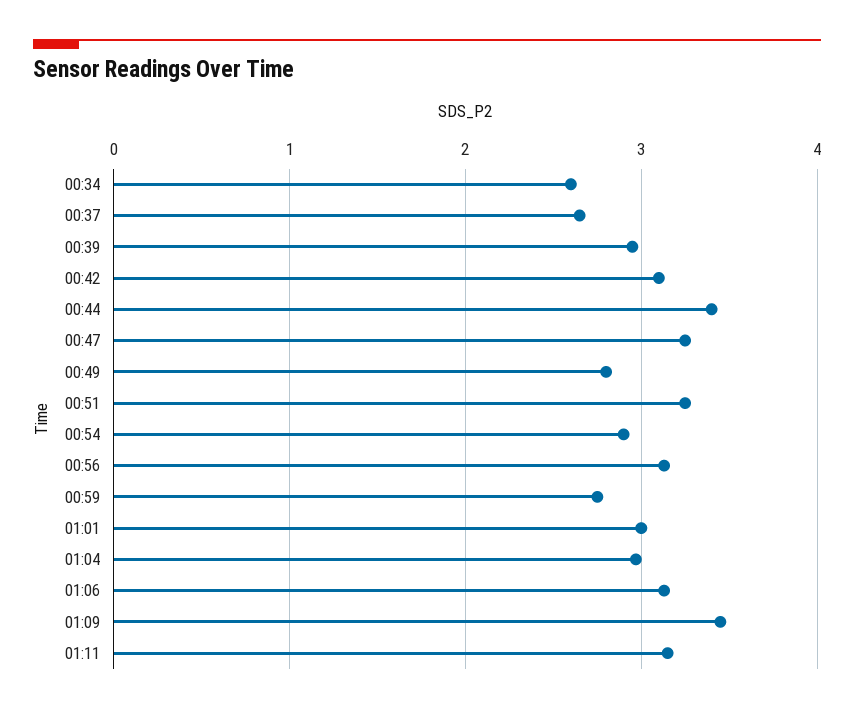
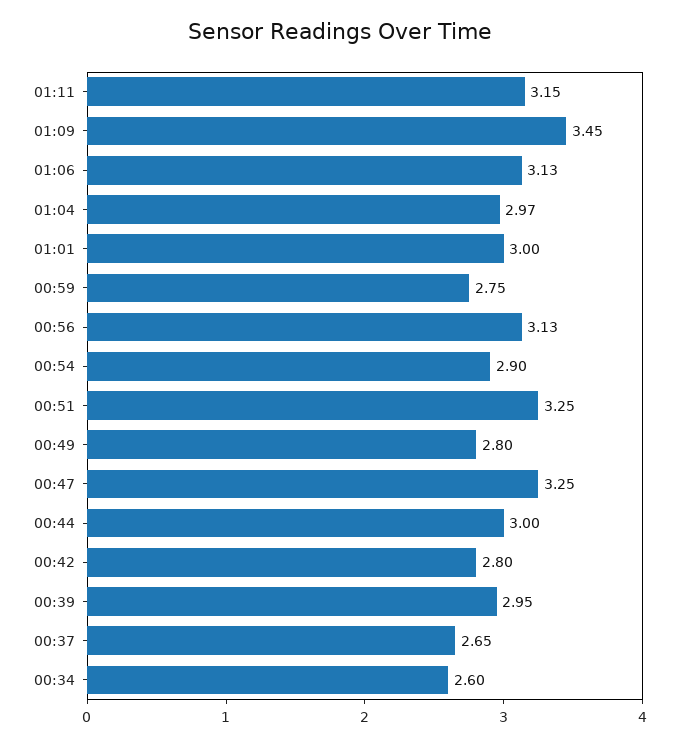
  {
    "00:34": 2.6,
    "00:37": 2.65,
    "00:39": 2.95,
-   "00:42": 3.1,
+   "00:42": 2.8,
-   "00:44": 3.4,
+   "00:44": 3,
    "00:47": 3.25,
    "00:49": 2.8,
    "00:51": 3.25,
    "00:54": 2.9,
    "00:56": 3.13,
    "00:59": 2.75,
    "01:01": 3,
    "01:04": 2.97,
    "01:06": 3.13,
    "01:09": 3.45,
    "01:11": 3.15
  }

